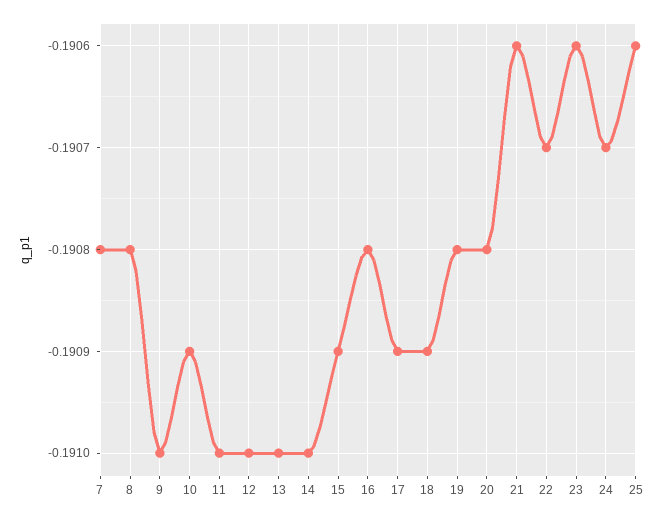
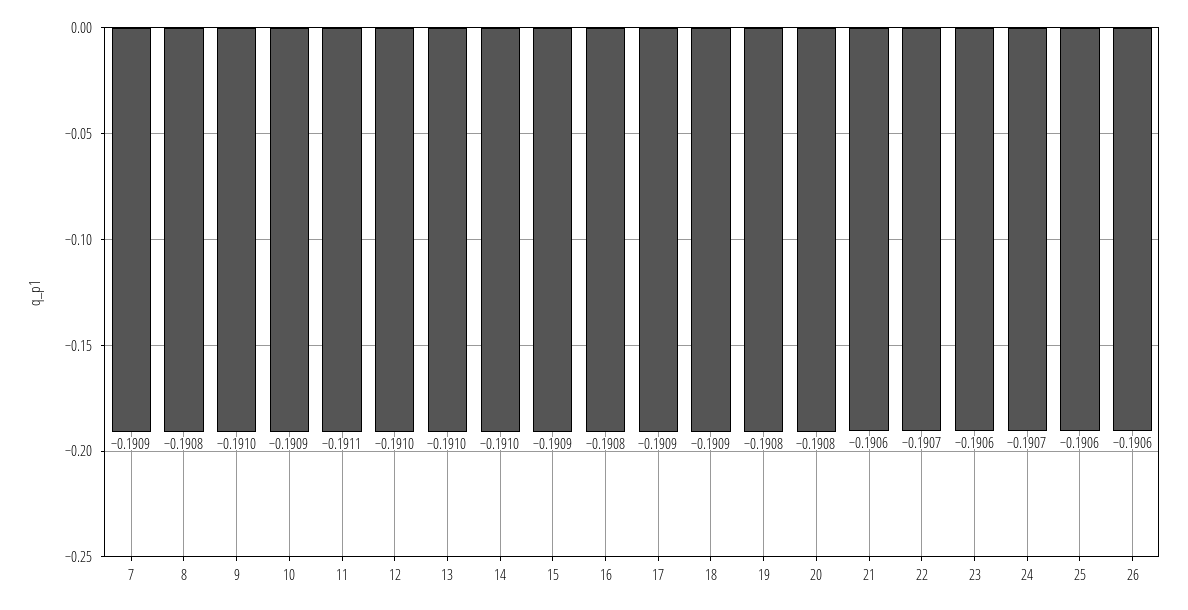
  {
-   "7": -0.1908,
+   "7": -0.1909,
    "8": -0.1908,
    "9": -0.191,
    "10": -0.1909,
-   "11": -0.191,
+   "11": -0.1911,
    "12": -0.191,
    "13": -0.191,
    "14": -0.191,
    "15": -0.1909,
    "16": -0.1908,
    "17": -0.1909,
    "18": -0.1909,
    "19": -0.1908,
    "20": -0.1908,
    "21": -0.1906,
    "22": -0.1907,
    "23": -0.1906,
    "24": -0.1907,
-   "25": -0.1906
+   "25": -0.1906,
+   "26": -0.1906
  }

